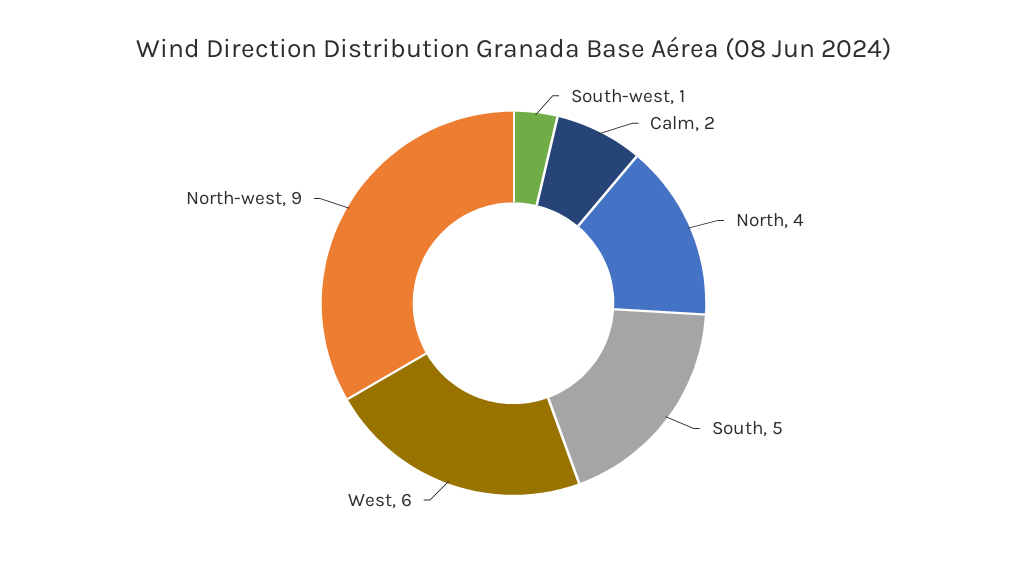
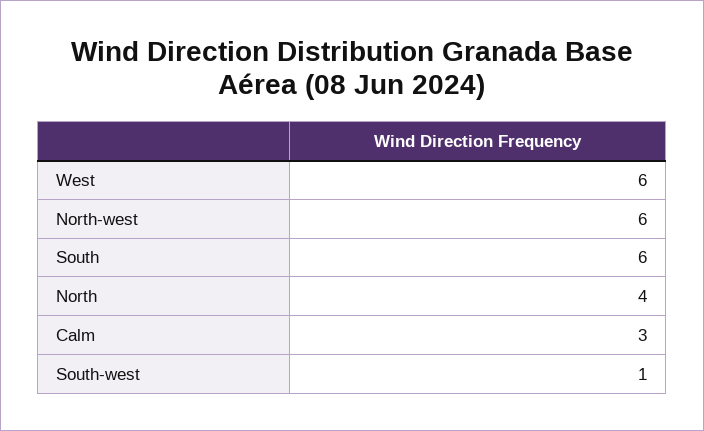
  {
    "South-west": 1,
-   "Calm": 2,
+   "Calm": 3,
    "North": 4,
-   "South": 5,
+   "South": 6,
    "West": 6,
-   "North-west": 9
+   "North-west": 6
  }

